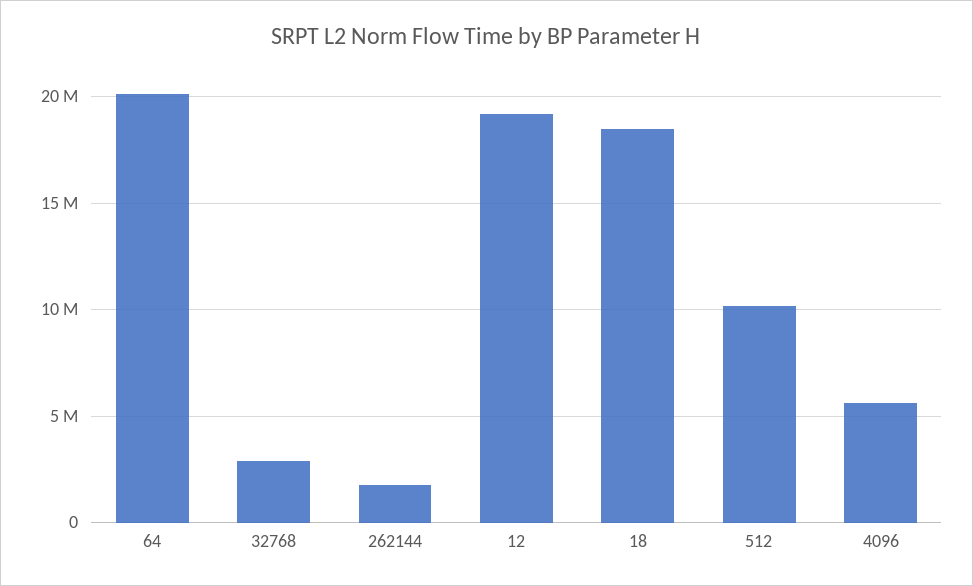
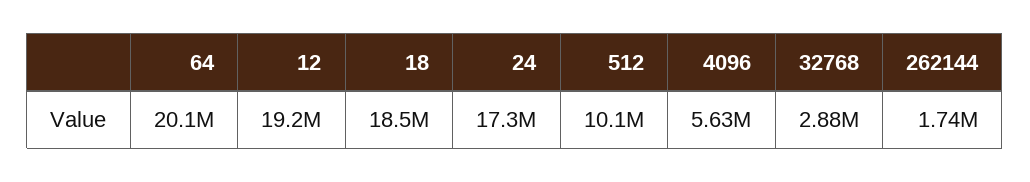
  {
    "64": 20100000,
    "32768": 2880000,
    "262144": 1740000,
    "12": 19200000,
    "18": 18500000,
    "512": 10100000,
-   "4096": 5630000
+   "4096": 5630000,
+   "24": 17300000
  }

